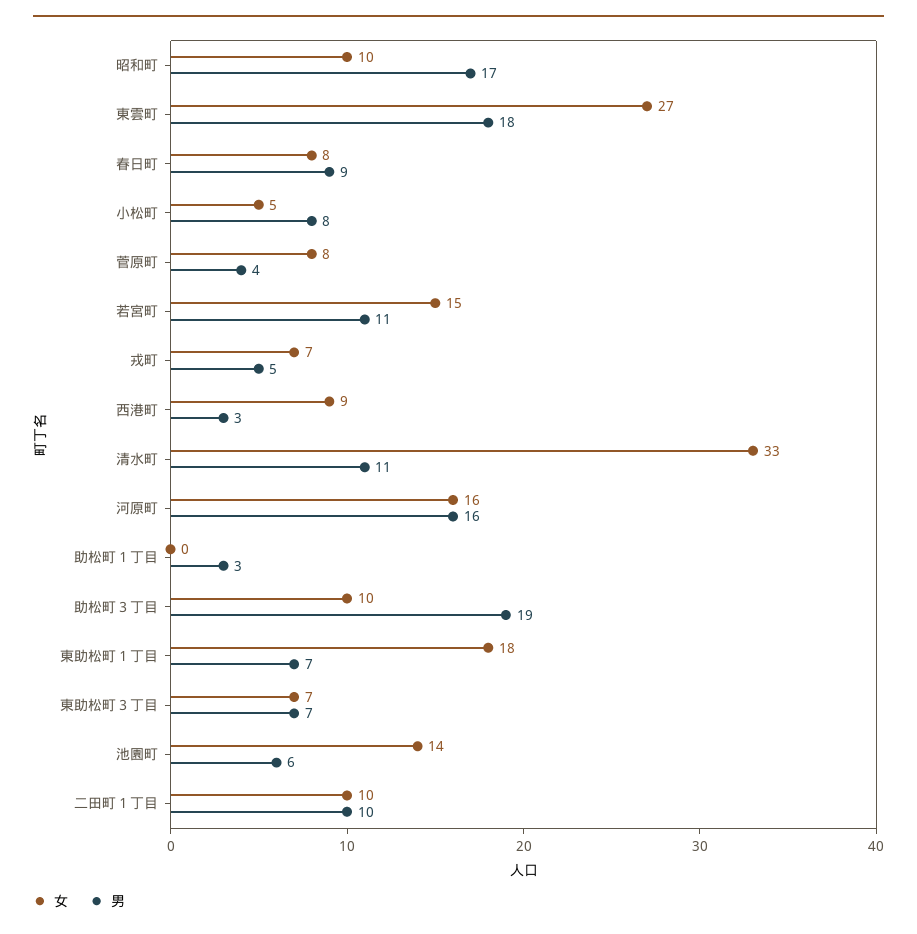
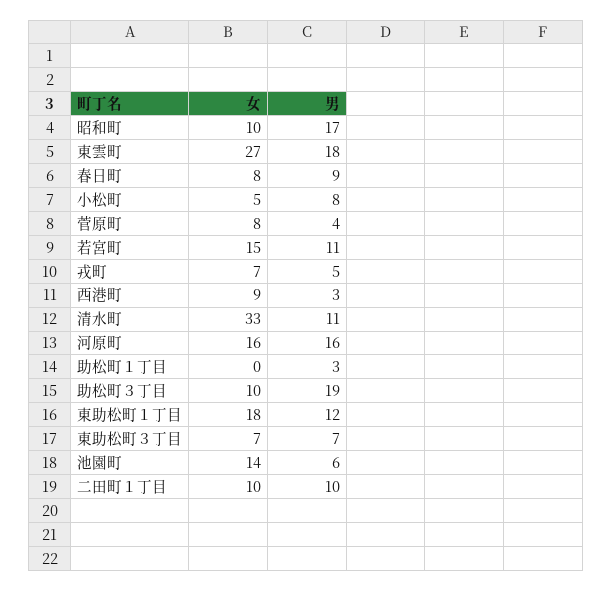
  {
    "女": {
      "昭和町": 10,
      "東雲町": 27,
      "春日町": 8,
      "小松町": 5,
      "菅原町": 8,
      "若宮町": 15,
      "戎町": 7,
      "西港町": 9,
      "清水町": 33,
      "河原町": 16,
      "助松町１丁目": 0,
      "助松町３丁目": 10,
      "東助松町１丁目": 18,
      "東助松町３丁目": 7,
      "池園町": 14,
      "二田町１丁目": 10
    },
    "男": {
      "昭和町": 17,
      "東雲町": 18,
      "春日町": 9,
      "小松町": 8,
      "菅原町": 4,
      "若宮町": 11,
      "戎町": 5,
      "西港町": 3,
      "清水町": 11,
      "河原町": 16,
      "助松町１丁目": 3,
      "助松町３丁目": 19,
-     "東助松町１丁目": 7,
+     "東助松町１丁目": 12,
      "東助松町３丁目": 7,
      "池園町": 6,
      "二田町１丁目": 10
    }
  }

